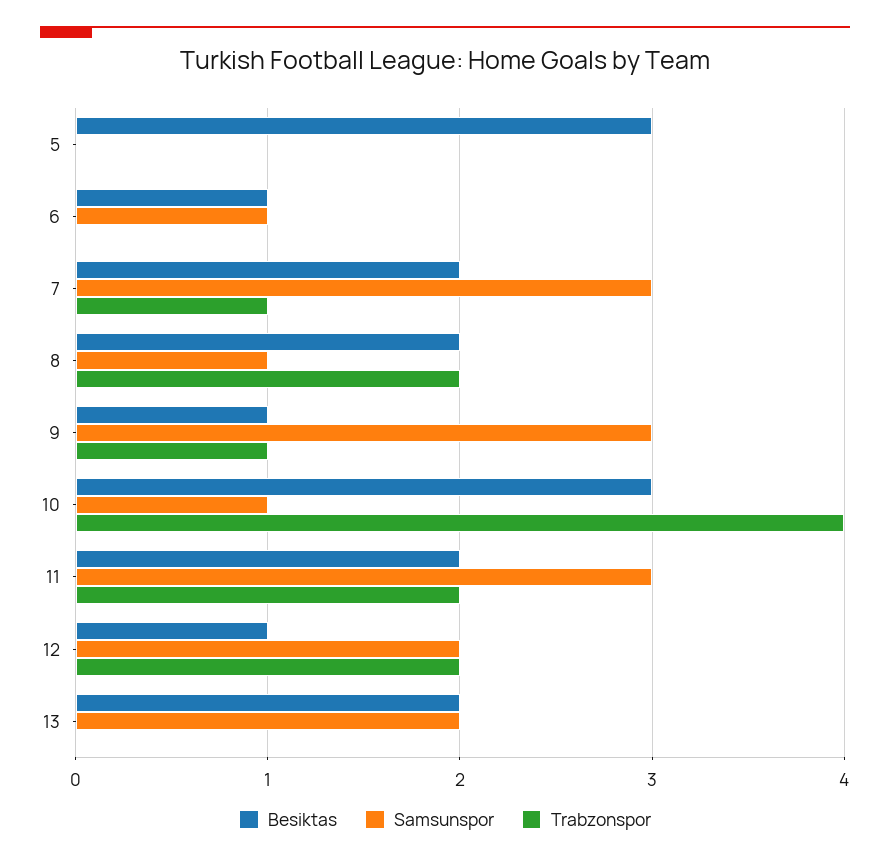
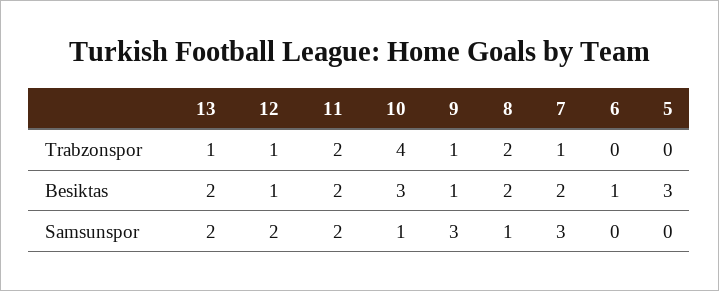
  {
    "Besiktas": {
      "5": 3,
      "6": 1,
      "7": 2,
      "8": 2,
      "9": 1,
      "10": 3,
      "11": 2,
      "12": 1,
      "13": 2
    },
    "Samsunspor": {
      "5": 0,
-     "6": 1,
+     "6": 0,
      "7": 3,
      "8": 1,
      "9": 3,
      "10": 1,
-     "11": 3,
+     "11": 2,
      "12": 2,
      "13": 2
    },
    "Trabzonspor": {
      "5": 0,
      "6": 0,
      "7": 1,
      "8": 2,
      "9": 1,
      "10": 4,
      "11": 2,
-     "12": 2,
+     "12": 1,
-     "13": 0
+     "13": 1
    }
  }

